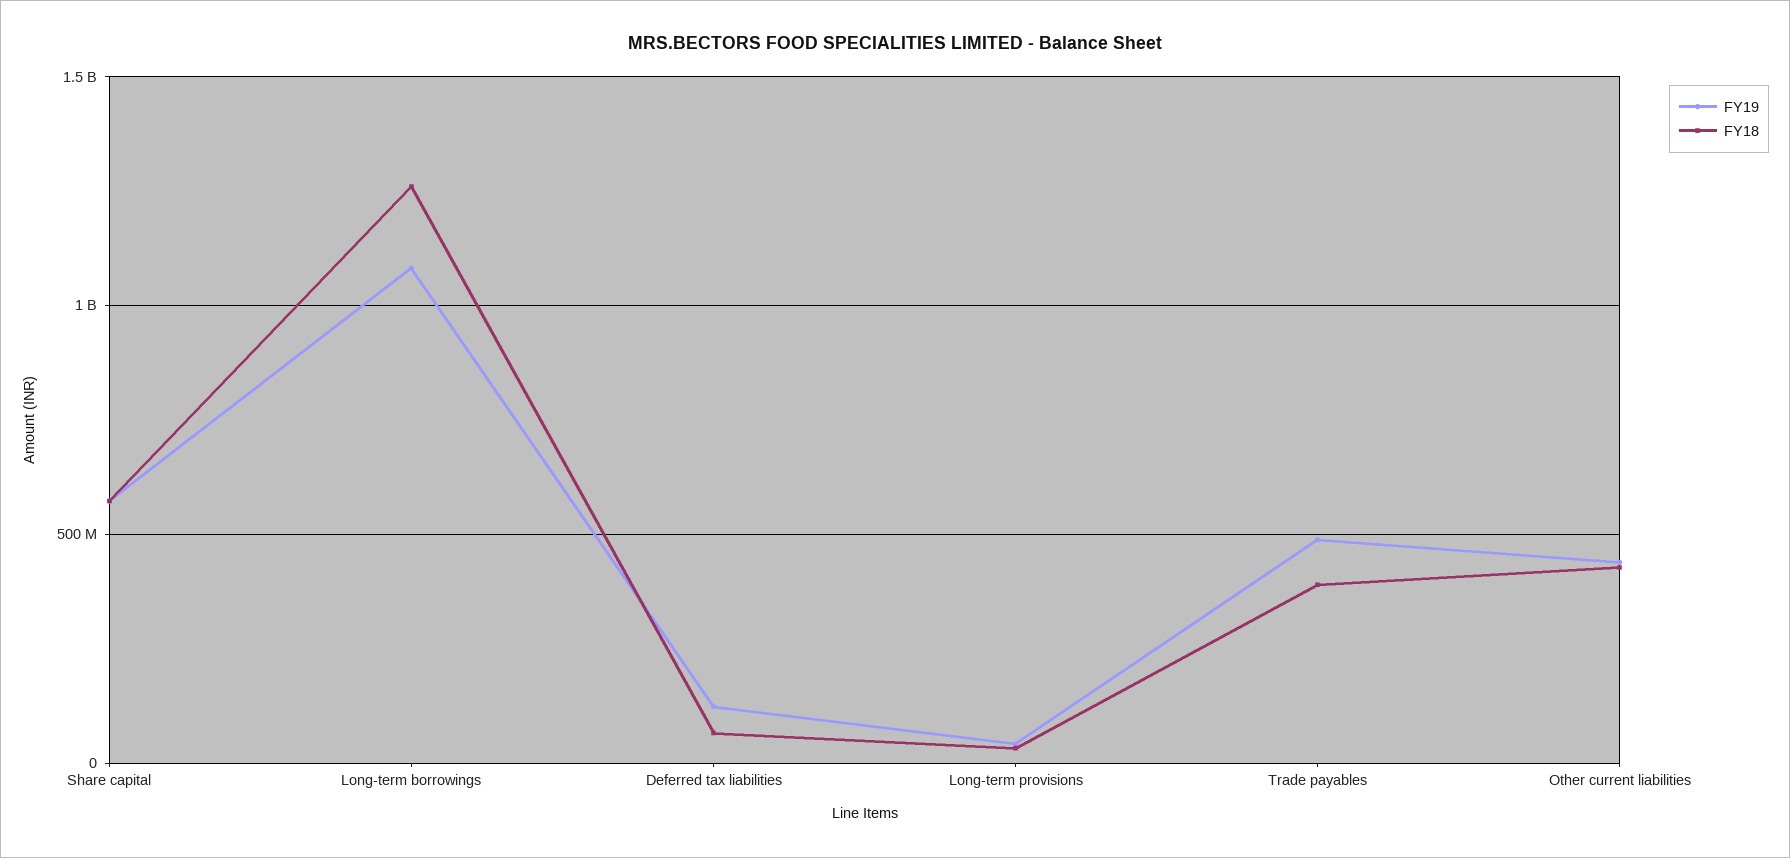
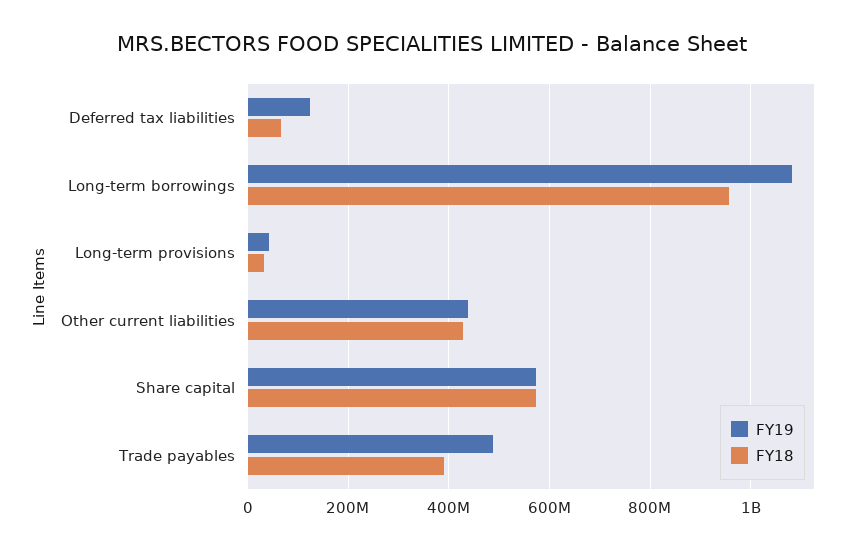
  {
    "FY19": {
      "Share capital": 580000000,
      "Long-term borrowings": 1080000000,
      "Deferred tax liabilities": 120000000,
      "Long-term provisions": 40000000,
      "Trade payables": 480000000,
      "Other current liabilities": 440000000
    },
    "FY18": {
      "Share capital": 580000000,
-     "Long-term borrowings": 1250000000,
+     "Long-term borrowings": 960000000,
      "Deferred tax liabilities": 60000000,
      "Long-term provisions": 40000000,
      "Trade payables": 380000000,
      "Other current liabilities": 420000000
    }
  }

